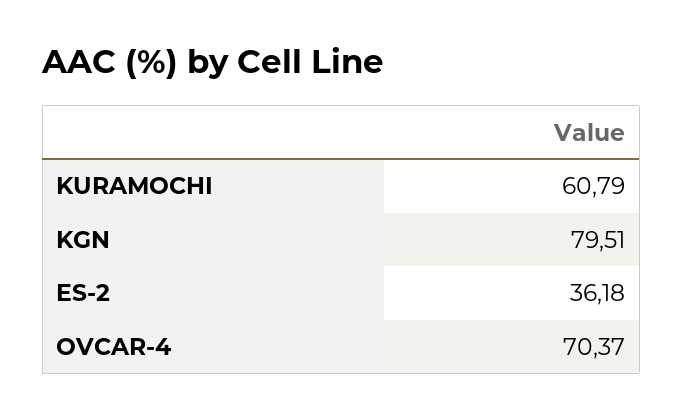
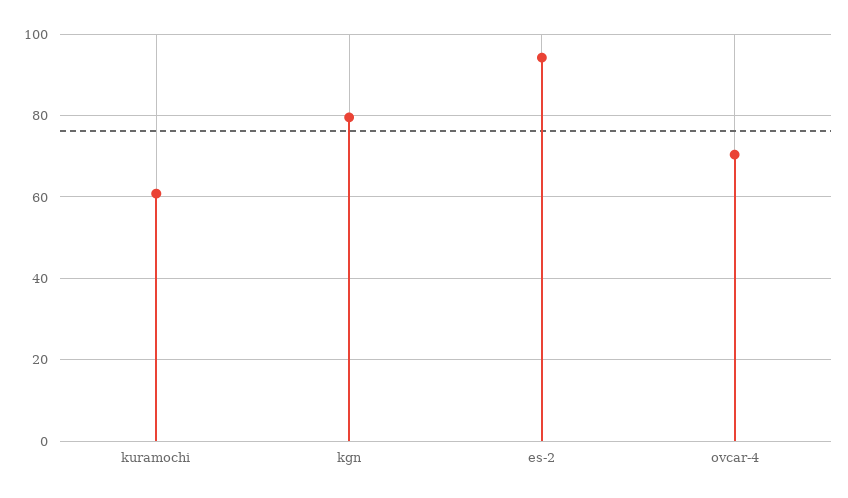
  {
    "KURAMOCHI": 60.79,
    "KGN": 79.51,
-   "ES-2": 36.18,
+   "ES-2": 94,
    "OVCAR-4": 70.37
  }

